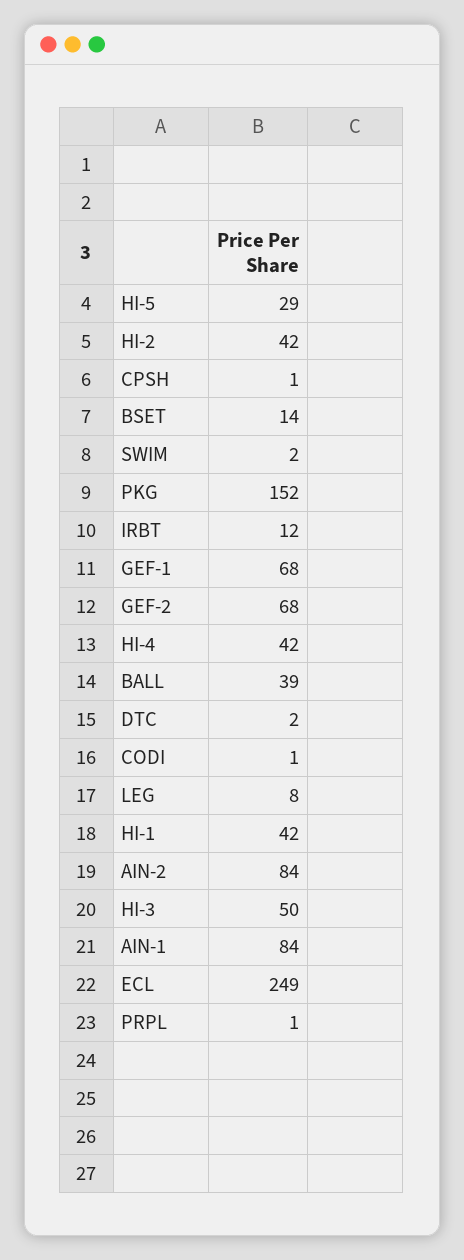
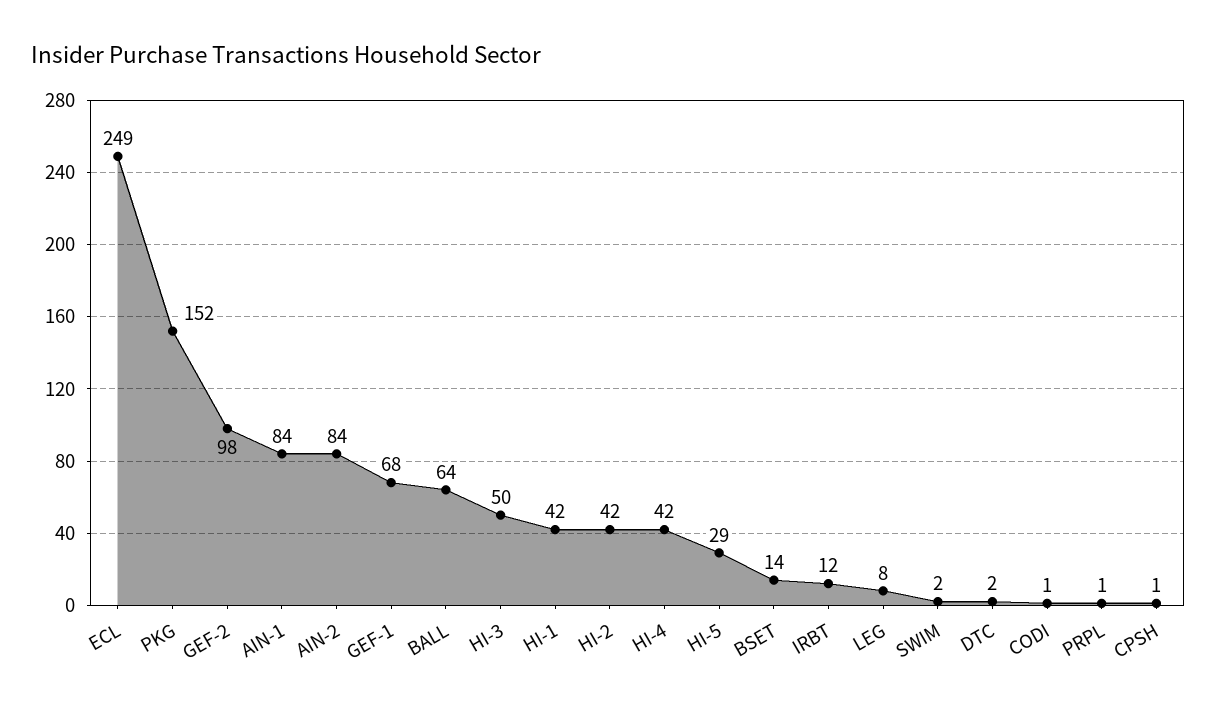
  {
    "HI-5": 29,
    "HI-2": 42,
    "CPSH": 1,
    "BSET": 14,
    "SWIM": 2,
    "PKG": 152,
    "IRBT": 12,
    "GEF-1": 68,
-   "GEF-2": 68,
+   "GEF-2": 98,
    "HI-4": 42,
-   "BALL": 39,
+   "BALL": 64,
    "DTC": 2,
    "CODI": 1,
    "LEG": 8,
    "HI-1": 42,
    "AIN-2": 84,
    "HI-3": 50,
    "AIN-1": 84,
    "ECL": 249,
    "PRPL": 1
  }

